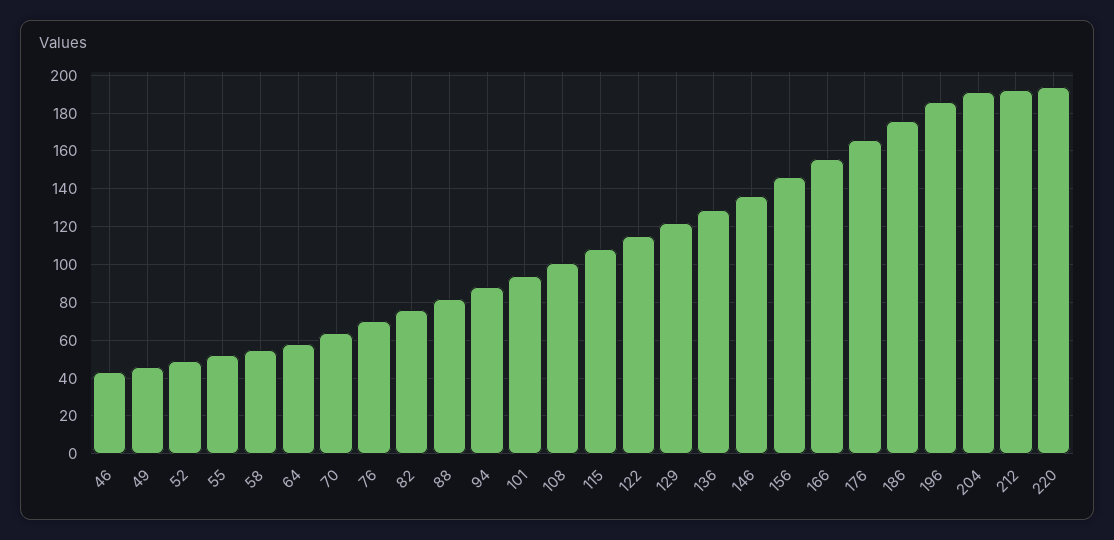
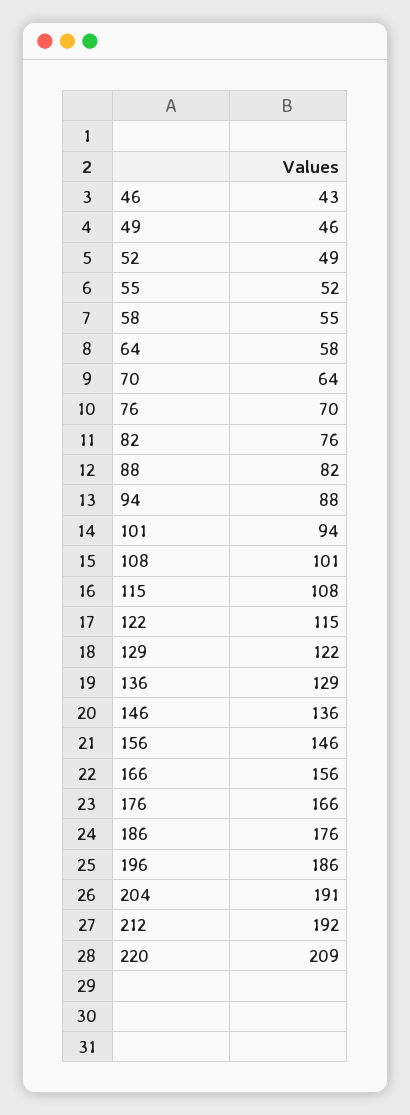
  {
    "46": 43,
    "49": 46,
    "52": 49,
    "55": 52,
    "58": 55,
    "64": 58,
    "70": 64,
    "76": 70,
    "82": 76,
    "88": 82,
    "94": 88,
    "101": 94,
    "108": 101,
    "115": 108,
    "122": 115,
    "129": 122,
    "136": 129,
    "146": 136,
    "156": 146,
    "166": 156,
    "176": 166,
    "186": 176,
    "196": 186,
    "204": 191,
    "212": 192,
-   "220": 195
+   "220": 209
  }

